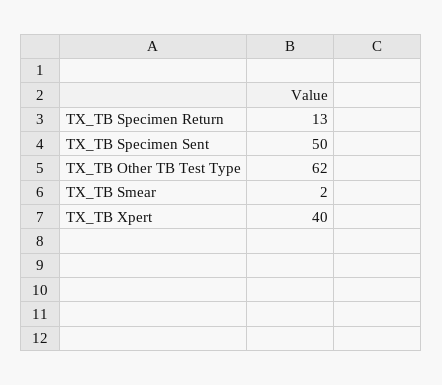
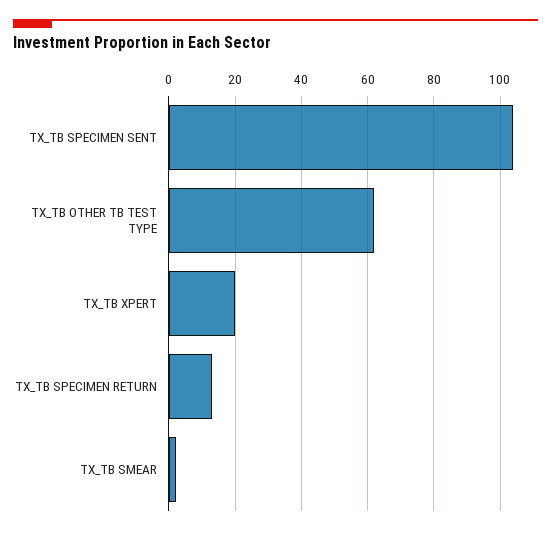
  {
    "TX_TB Specimen Return": 13,
-   "TX_TB Specimen Sent": 50,
+   "TX_TB Specimen Sent": 105,
    "TX_TB Other TB Test Type": 62,
    "TX_TB Smear": 2,
-   "TX_TB Xpert": 40
+   "TX_TB Xpert": 20
  }

